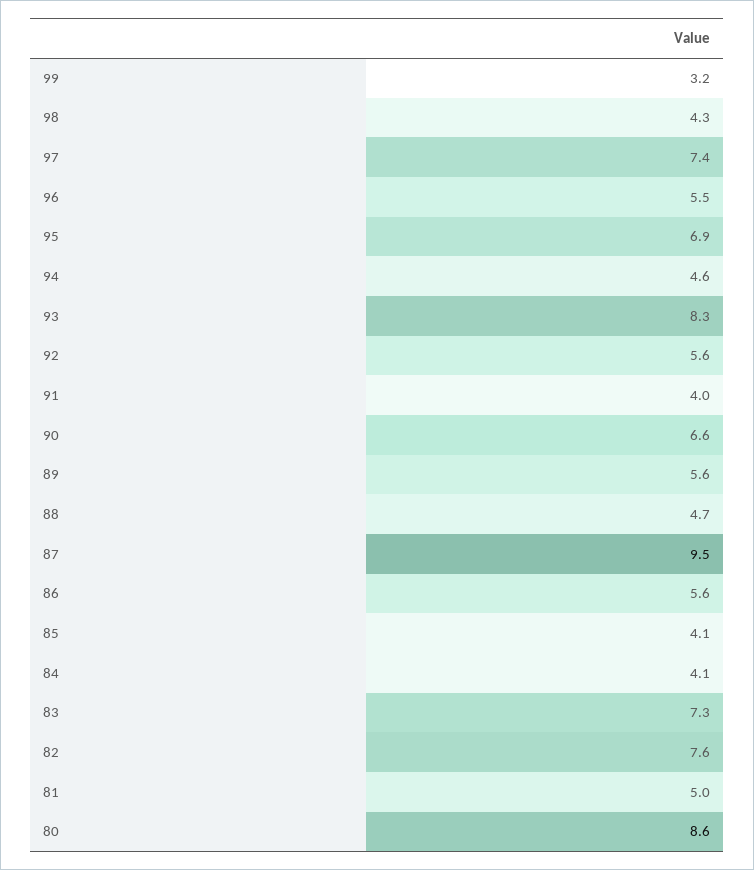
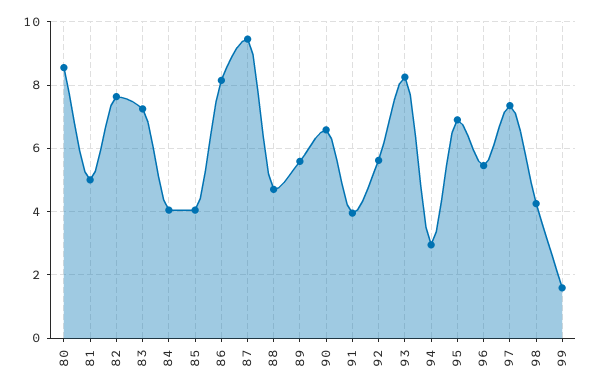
  {
-   "99": 3.2,
+   "99": 1.6,
    "98": 4.3,
    "97": 7.4,
    "96": 5.5,
    "95": 6.9,
-   "94": 4.6,
+   "94": 3,
    "93": 8.3,
    "92": 5.6,
    "91": 4,
    "90": 6.6,
    "89": 5.6,
    "88": 4.7,
    "87": 9.5,
-   "86": 5.6,
+   "86": 8.2,
    "85": 4.1,
    "84": 4.1,
    "83": 7.3,
    "82": 7.6,
    "81": 5,
    "80": 8.6
  }

